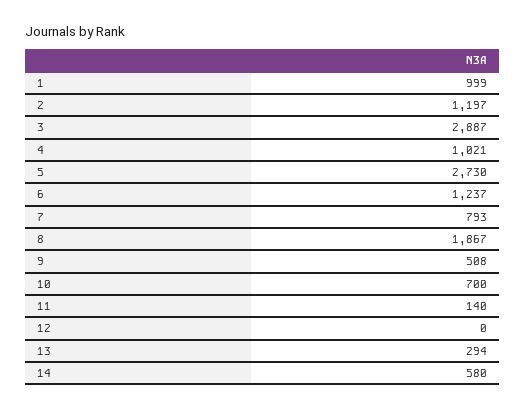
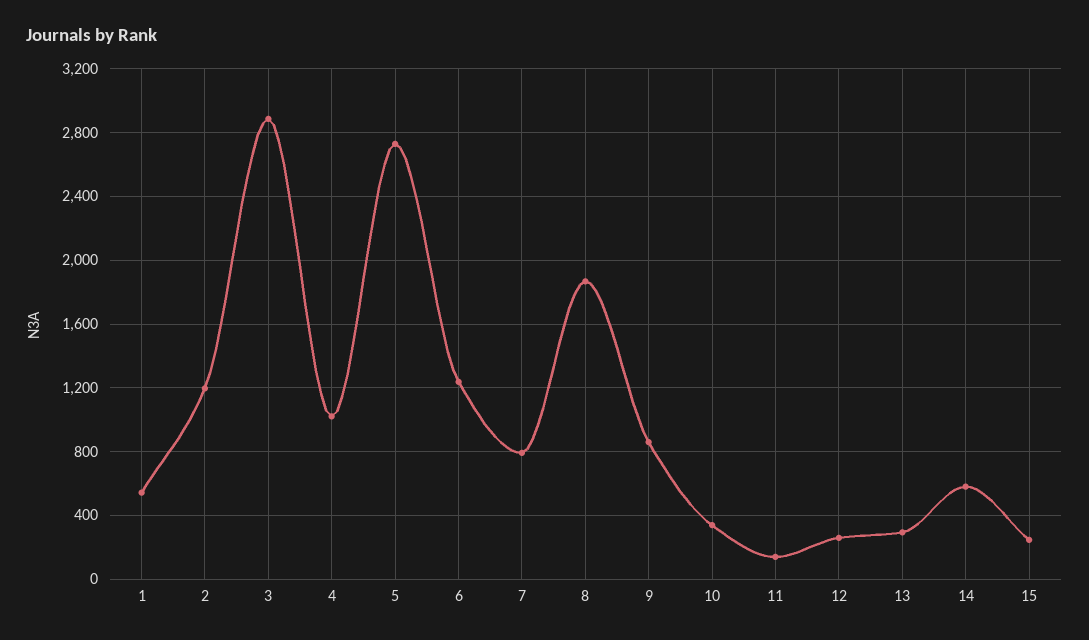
  {
-   "1": 999,
+   "1": 550,
    "2": 1197,
    "3": 2887,
    "4": 1021,
    "5": 2730,
    "6": 1237,
    "7": 793,
    "8": 1867,
-   "9": 508,
+   "9": 850,
-   "10": 700,
+   "10": 350,
    "11": 140,
-   "12": 0,
+   "12": 250,
    "13": 294,
-   "14": 580
+   "14": 580,
+   "15": 250
  }

